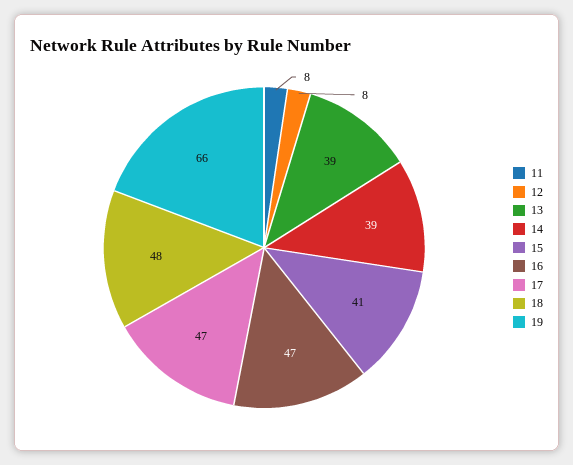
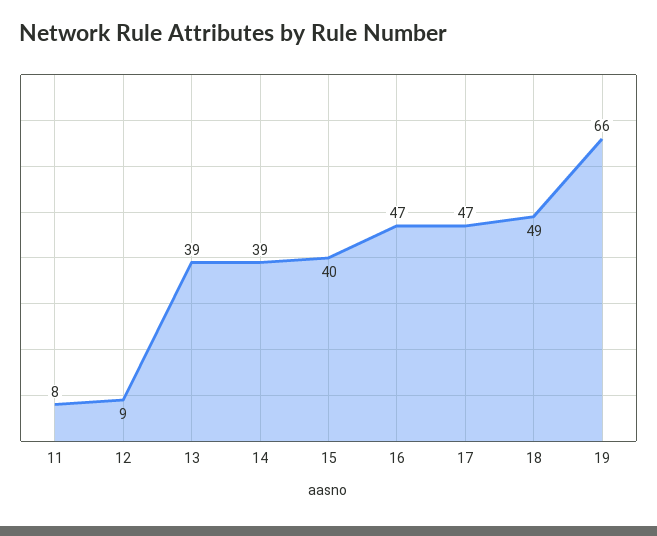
  {
    "11": 8,
-   "12": 8,
+   "12": 9,
    "13": 39,
    "14": 39,
-   "15": 41,
+   "15": 40,
    "16": 47,
    "17": 47,
-   "18": 48,
+   "18": 49,
    "19": 66
  }

